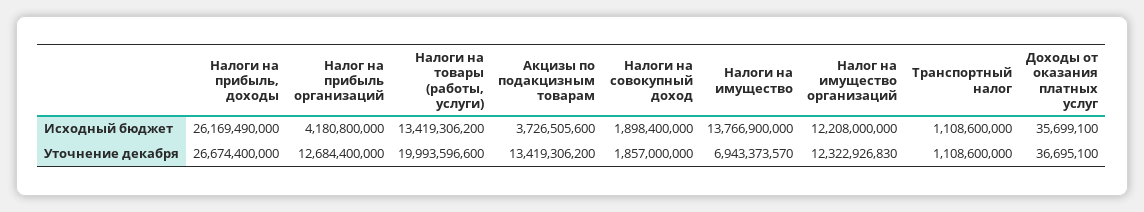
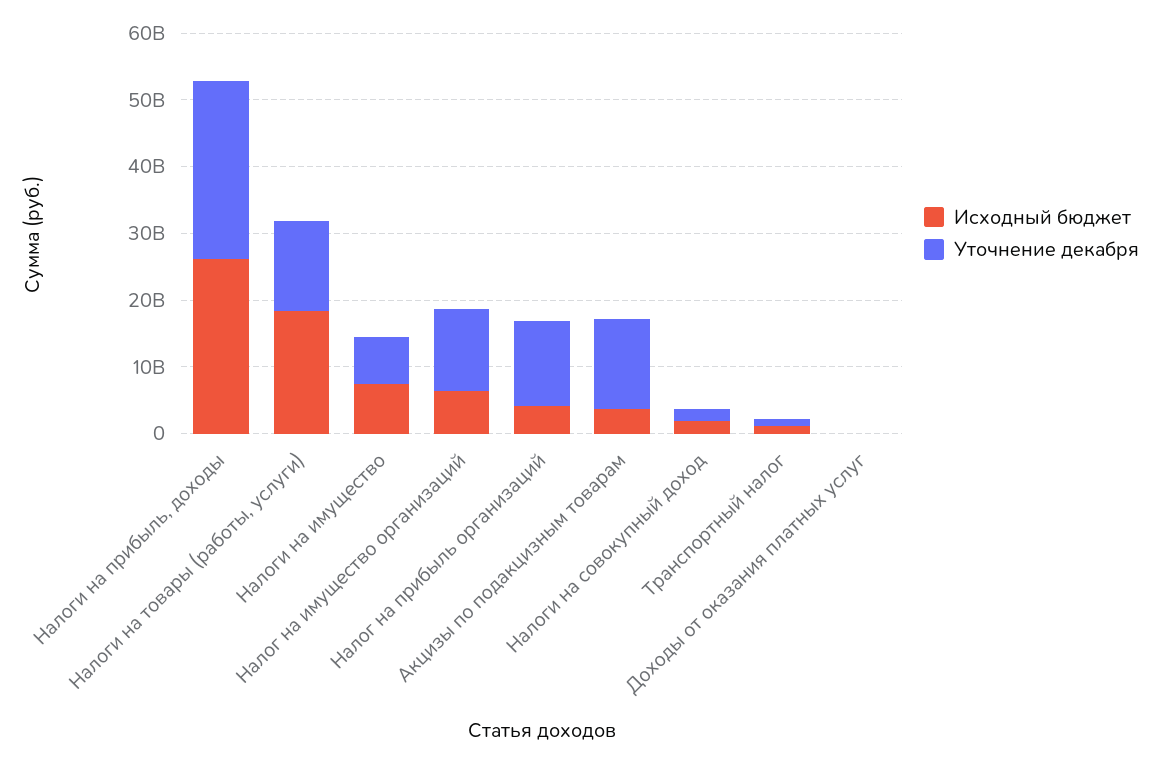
  {
    "Исходный бюджет": {
      "Налоги на прибыль, доходы": 26169490000,
      "Налог на прибыль организаций": 4180800000,
-     "Налоги на товары (работы, услуги)": 13419306200,
+     "Налоги на товары (работы, услуги)": 18000000000,
      "Акцизы по подакцизным товарам": 3726505600,
      "Налоги на совокупный доход": 1898400000,
-     "Налоги на имущество": 13766900000,
+     "Налоги на имущество": 8000000000,
-     "Налог на имущество организаций": 12208000000,
+     "Налог на имущество организаций": 6000000000,
      "Транспортный налог": 1108600000,
      "Доходы от оказания платных услуг": 35699100
    },
    "Уточнение декабря": {
      "Налоги на прибыль, доходы": 26674400000,
      "Налог на прибыль организаций": 12684400000,
-     "Налоги на товары (работы, услуги)": 19993596600,
+     "Налоги на товары (работы, услуги)": 14000000000,
      "Акцизы по подакцизным товарам": 13419306200,
      "Налоги на совокупный доход": 1857000000,
      "Налоги на имущество": 6943373570,
      "Налог на имущество организаций": 12322926830,
      "Транспортный налог": 1108600000,
      "Доходы от оказания платных услуг": 36695100
    }
  }

